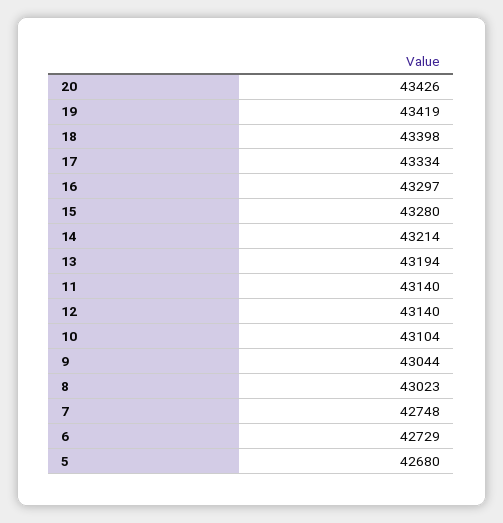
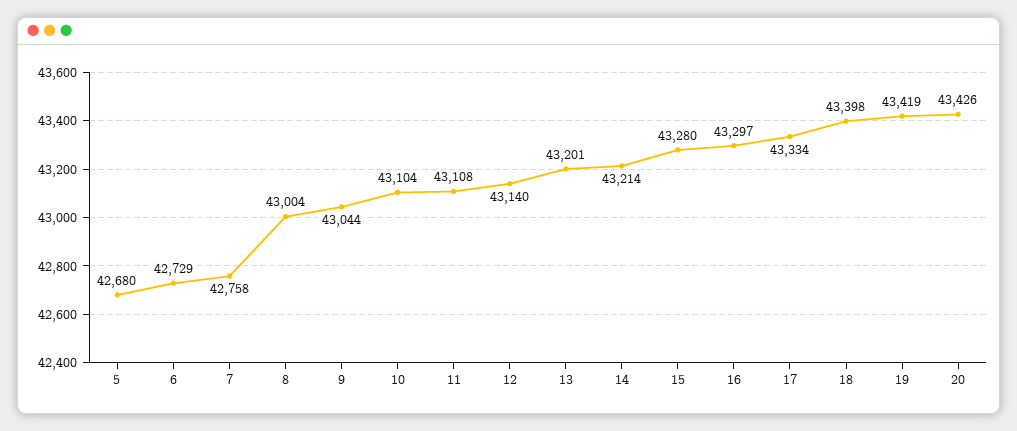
  {
    "20": 43426,
    "19": 43419,
    "18": 43398,
    "17": 43334,
    "16": 43297,
    "15": 43280,
    "14": 43214,
-   "13": 43194,
+   "13": 43201,
-   "11": 43140,
+   "11": 43108,
    "12": 43140,
    "10": 43104,
    "9": 43044,
-   "8": 43023,
+   "8": 43004,
-   "7": 42748,
+   "7": 42758,
    "6": 42729,
    "5": 42680
  }

